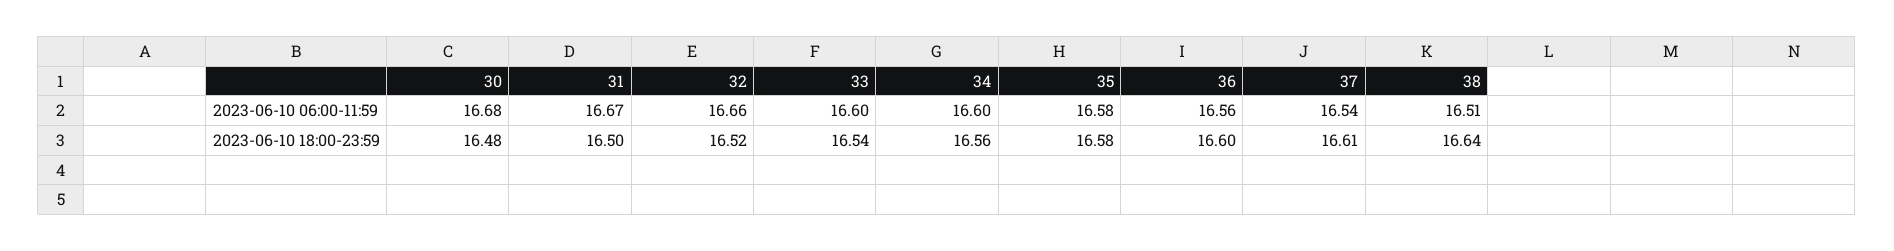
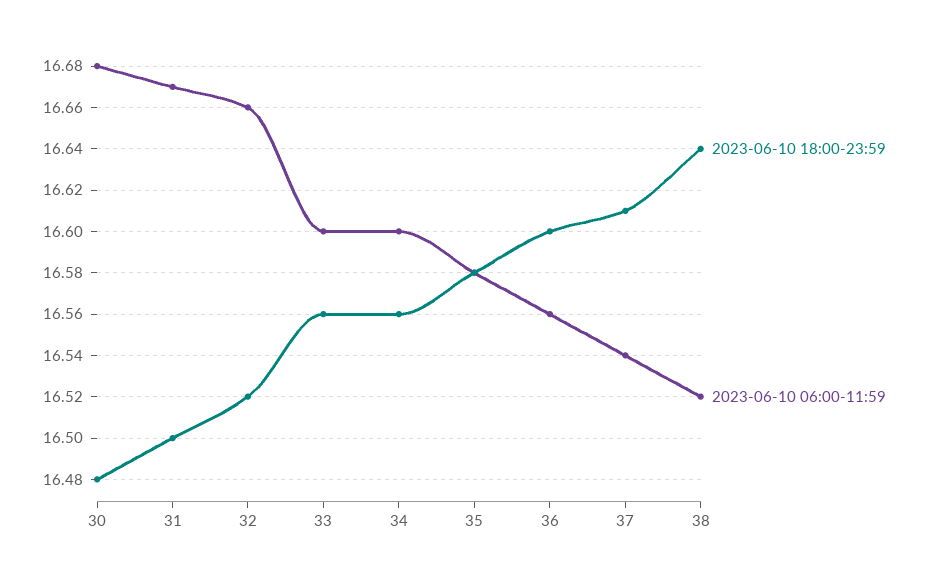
  {
    "2023-06-10 06:00-11:59": {
      "30": 16.68,
      "31": 16.67,
      "32": 16.66,
      "33": 16.6,
      "34": 16.6,
      "35": 16.58,
      "36": 16.56,
      "37": 16.54,
-     "38": 16.51
+     "38": 16.52
    },
    "2023-06-10 18:00-23:59": {
      "30": 16.48,
      "31": 16.5,
      "32": 16.52,
-     "33": 16.54,
+     "33": 16.56,
      "34": 16.56,
      "35": 16.58,
      "36": 16.6,
      "37": 16.61,
      "38": 16.64
    }
  }

